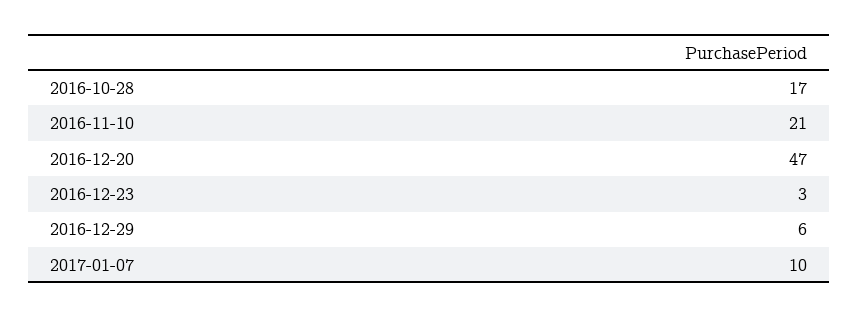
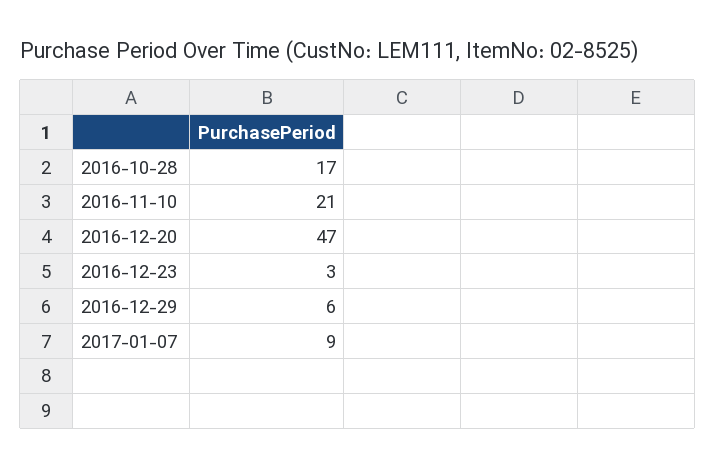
  {
    "2016-10-28": 17,
    "2016-11-10": 21,
    "2016-12-20": 47,
    "2016-12-23": 3,
    "2016-12-29": 6,
-   "2017-01-07": 10
+   "2017-01-07": 9
  }

